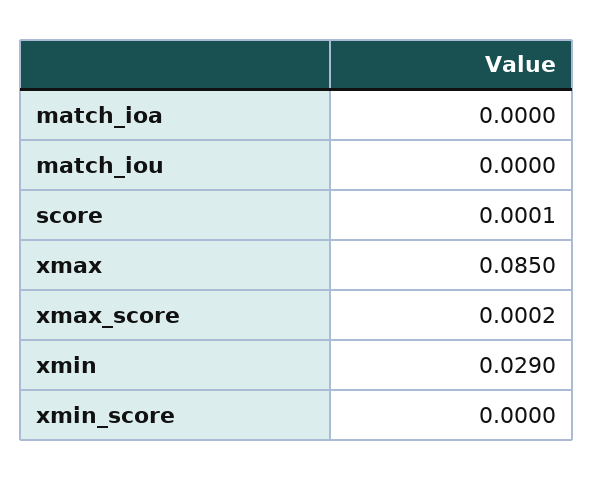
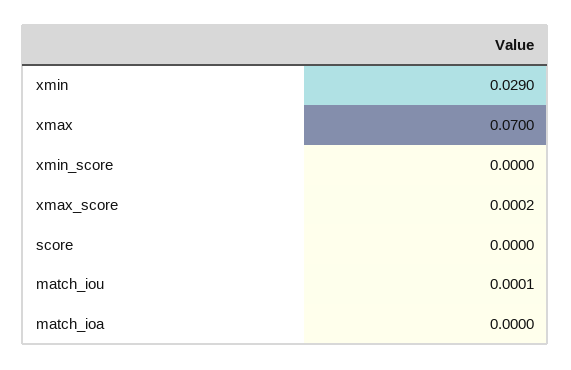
  {
    "match_ioa": 0,
-   "match_iou": 0,
+   "match_iou": 0.0001,
-   "score": 0.0001,
+   "score": 0,
-   "xmax": 0.085,
+   "xmax": 0.07,
    "xmax_score": 0.0002,
    "xmin": 0.029,
    "xmin_score": 0
  }

